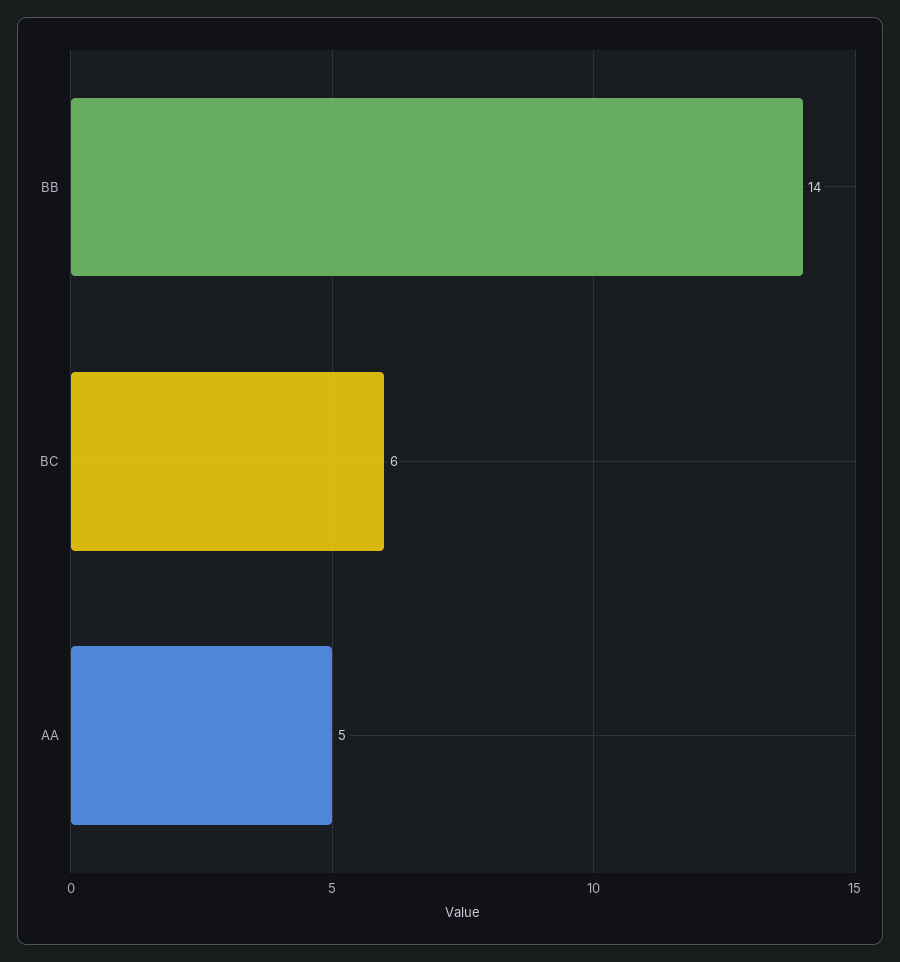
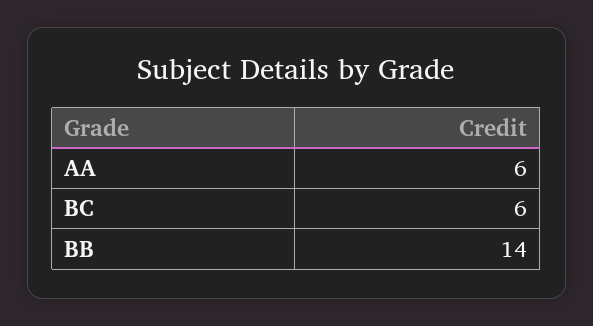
  {
    "BB": 14,
    "BC": 6,
-   "AA": 5
+   "AA": 6
  }

